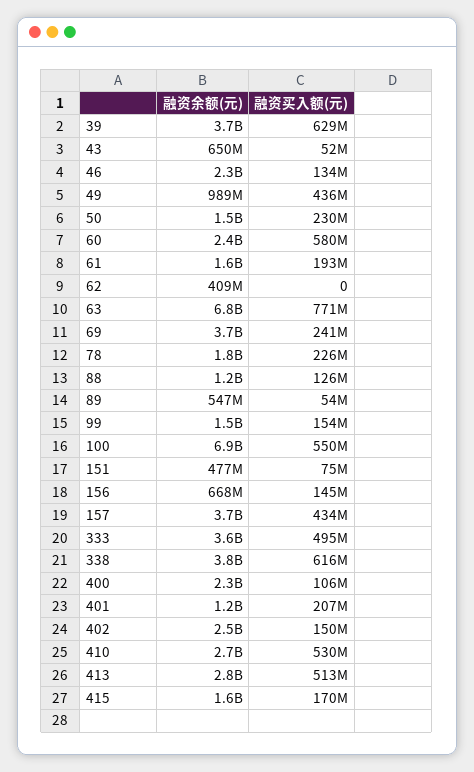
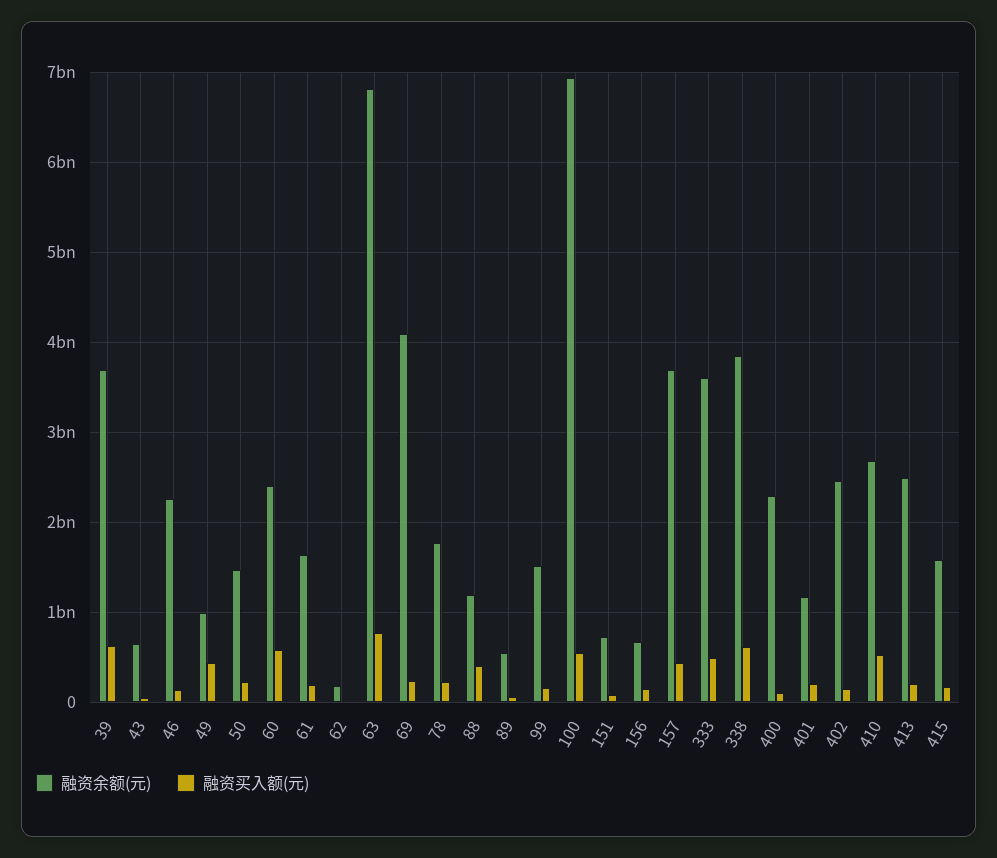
  {
    "融资余额(元)": {
      "39": 3700000000,
      "43": 650000000,
      "46": 2300000000,
      "49": 989000000,
      "50": 1500000000,
      "60": 2400000000,
      "61": 1600000000,
-     "62": 409000000,
+     "62": 200000000,
      "63": 6800000000,
-     "69": 3700000000,
+     "69": 4100000000,
      "78": 1800000000,
      "88": 1200000000,
      "89": 547000000,
      "99": 1500000000,
      "100": 6900000000,
-     "151": 477000000,
+     "151": 700000000,
      "156": 668000000,
      "157": 3700000000,
      "333": 3600000000,
      "338": 3800000000,
      "400": 2300000000,
      "401": 1200000000,
      "402": 2500000000,
      "410": 2700000000,
-     "413": 2800000000,
+     "413": 2500000000,
      "415": 1600000000
    },
    "融资买入额(元)": {
      "39": 629000000,
      "43": 52000000,
      "46": 134000000,
      "49": 436000000,
      "50": 230000000,
      "60": 580000000,
      "61": 193000000,
      "62": 0,
      "63": 771000000,
      "69": 241000000,
      "78": 226000000,
-     "88": 126000000,
+     "88": 400000000,
      "89": 54000000,
      "99": 154000000,
      "100": 550000000,
      "151": 75000000,
      "156": 145000000,
      "157": 434000000,
      "333": 495000000,
      "338": 616000000,
      "400": 106000000,
      "401": 207000000,
      "402": 150000000,
      "410": 530000000,
-     "413": 513000000,
+     "413": 200000000,
      "415": 170000000
    }
  }

